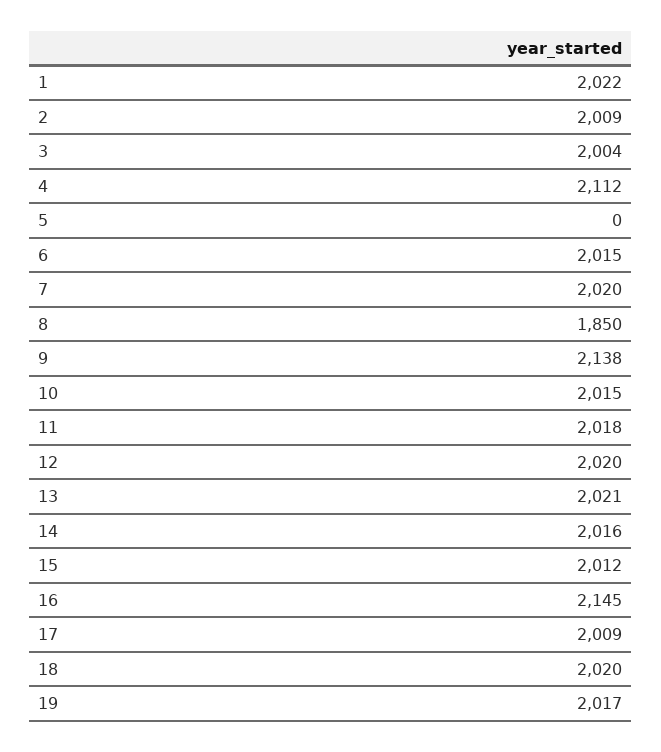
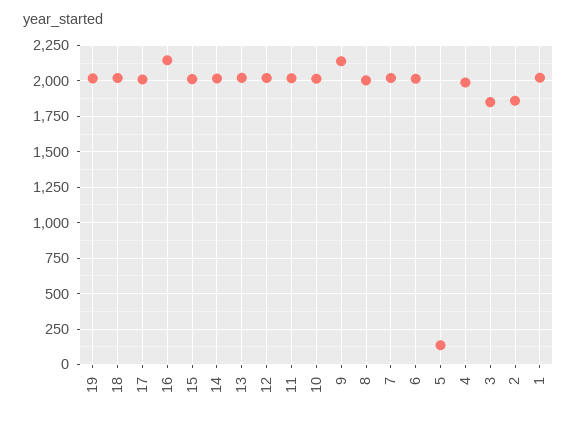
  {
    "1": 2022,
-   "2": 2009,
+   "2": 1850,
-   "3": 2004,
+   "3": 1850,
-   "4": 2112,
+   "4": 2000,
-   "5": 0,
+   "5": 150,
    "6": 2015,
    "7": 2020,
-   "8": 1850,
+   "8": 2000,
    "9": 2138,
    "10": 2015,
    "11": 2018,
    "12": 2020,
    "13": 2021,
    "14": 2016,
    "15": 2012,
    "16": 2145,
    "17": 2009,
    "18": 2020,
    "19": 2017
  }

